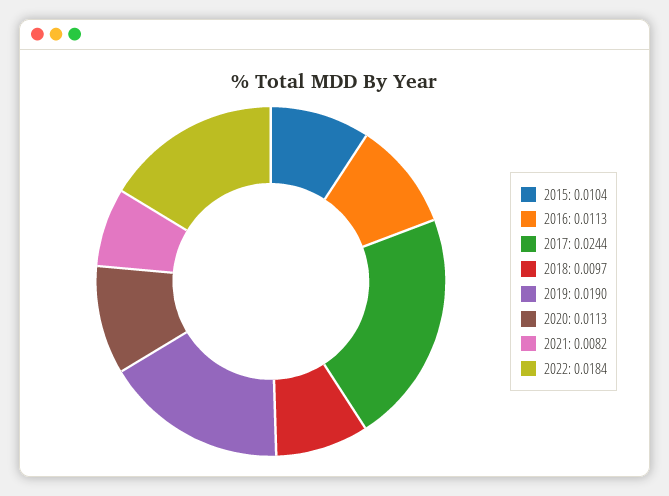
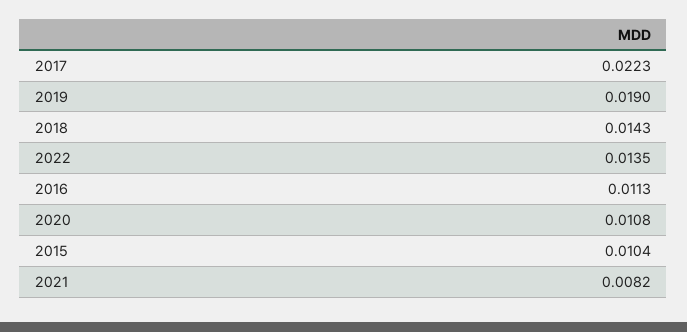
  {
    "2015": 0.0104,
    "2016": 0.0113,
-   "2017": 0.0244,
+   "2017": 0.0223,
-   "2018": 0.0097,
+   "2018": 0.0143,
    "2019": 0.019,
-   "2020": 0.0113,
+   "2020": 0.0108,
    "2021": 0.0082,
-   "2022": 0.0184
+   "2022": 0.0135
  }

